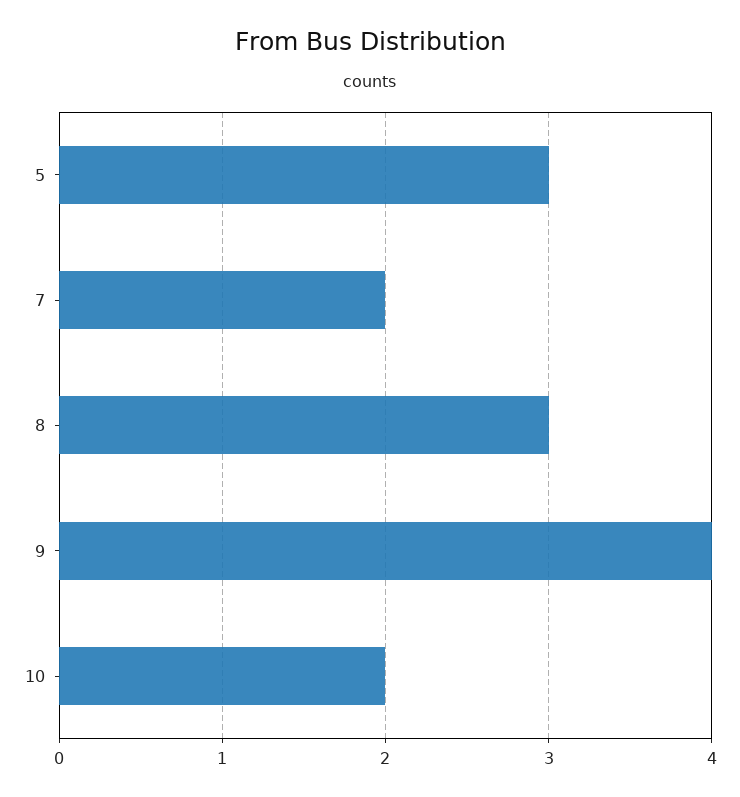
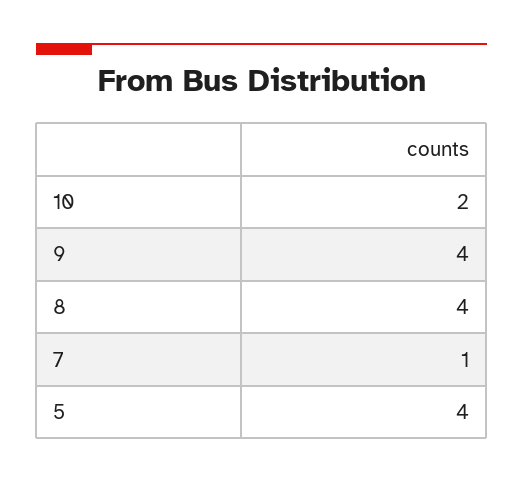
  {
-   "5": 3,
+   "5": 4,
-   "7": 2,
+   "7": 1,
-   "8": 3,
+   "8": 4,
    "9": 4,
    "10": 2
  }

